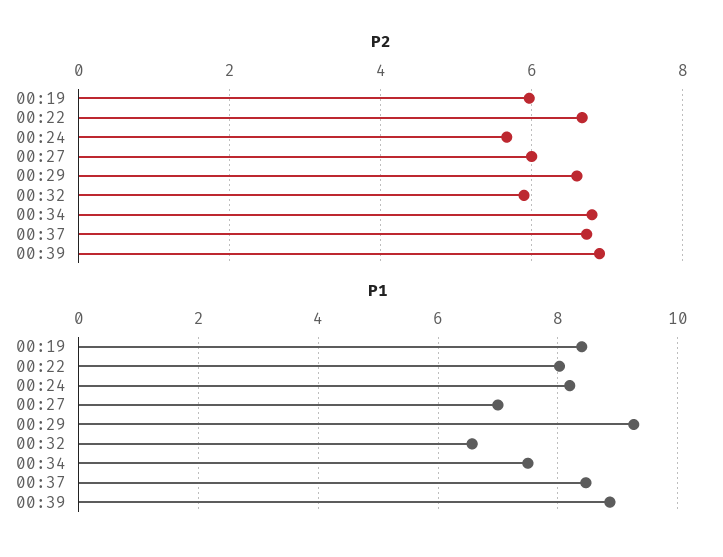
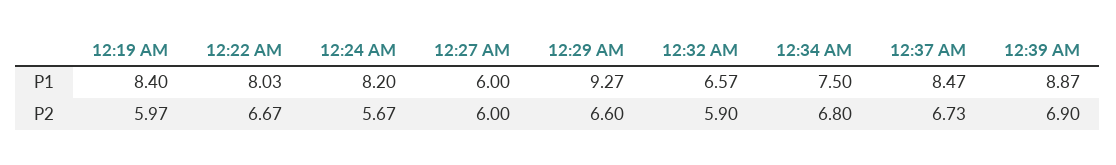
  {
    "P2": {
      "00:19": 5.97,
      "00:22": 6.67,
      "00:24": 5.67,
      "00:27": 6,
      "00:29": 6.6,
      "00:32": 5.9,
      "00:34": 6.8,
      "00:37": 6.73,
      "00:39": 6.9
    },
    "P1": {
      "00:19": 8.4,
      "00:22": 8.03,
      "00:24": 8.2,
-     "00:27": 7,
+     "00:27": 6,
      "00:29": 9.27,
      "00:32": 6.57,
      "00:34": 7.5,
      "00:37": 8.47,
      "00:39": 8.87
    }
  }

